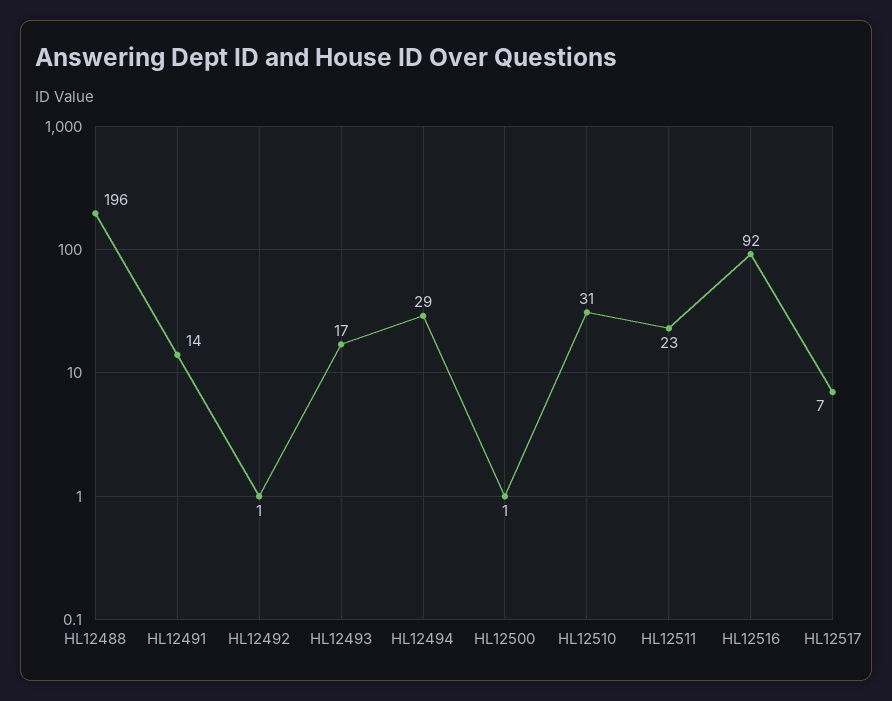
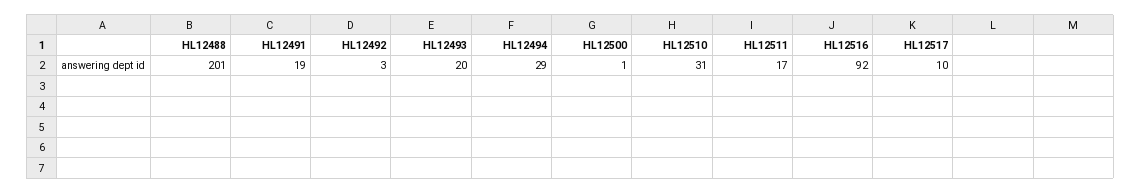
  {
-   "HL12488": 196,
+   "HL12488": 201,
-   "HL12491": 14,
+   "HL12491": 19,
-   "HL12492": 1,
+   "HL12492": 3,
-   "HL12493": 17,
+   "HL12493": 20,
    "HL12494": 29,
    "HL12500": 1,
    "HL12510": 31,
-   "HL12511": 23,
+   "HL12511": 17,
    "HL12516": 92,
-   "HL12517": 7
+   "HL12517": 10
  }

